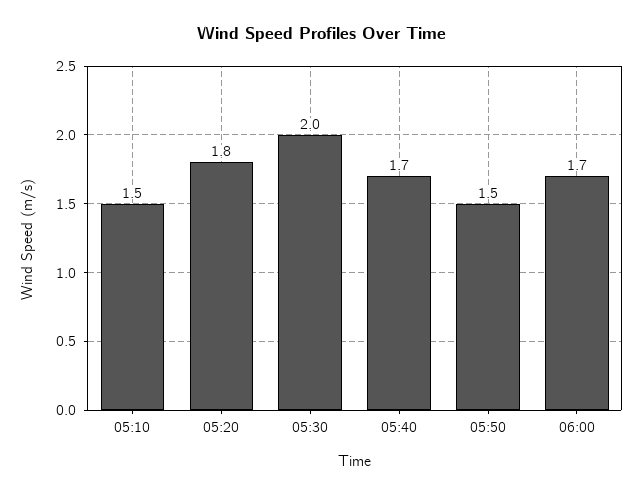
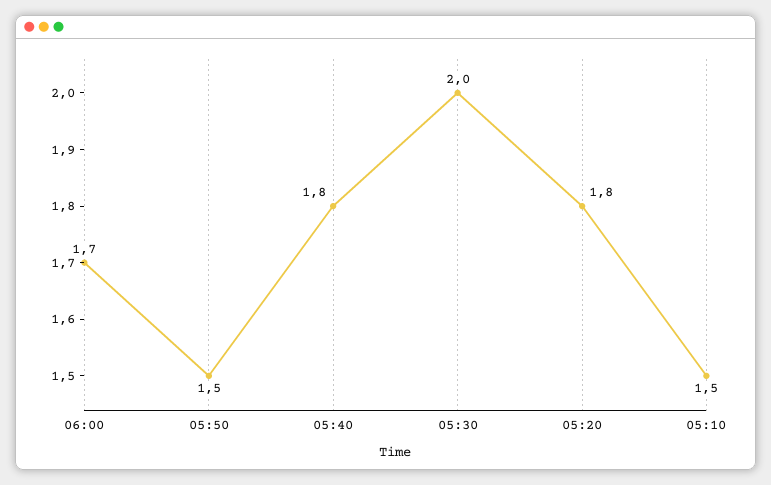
  {
    "05:10": 1.5,
    "05:20": 1.8,
    "05:30": 2,
-   "05:40": 1.7,
+   "05:40": 1.8,
    "05:50": 1.5,
    "06:00": 1.7
  }

